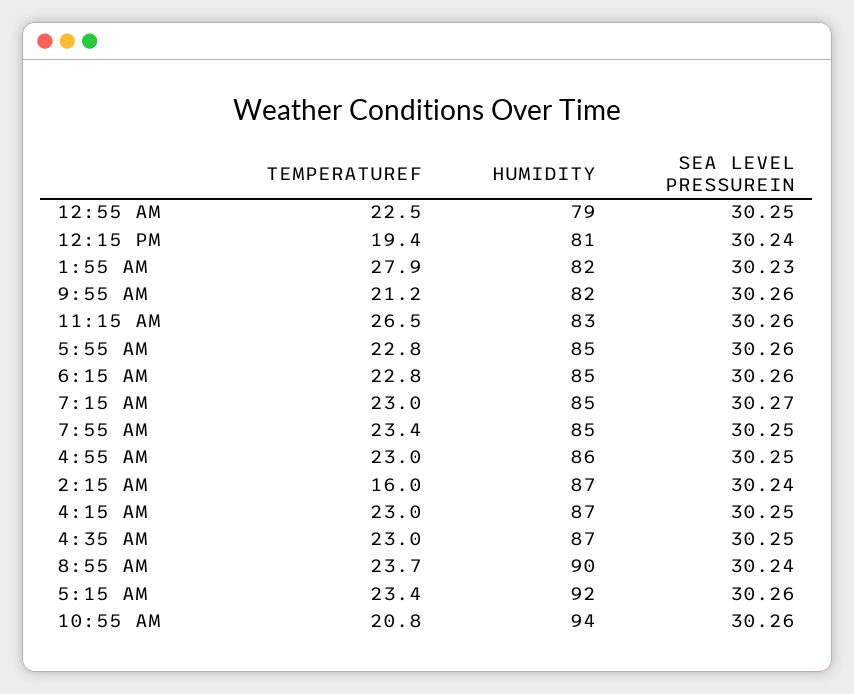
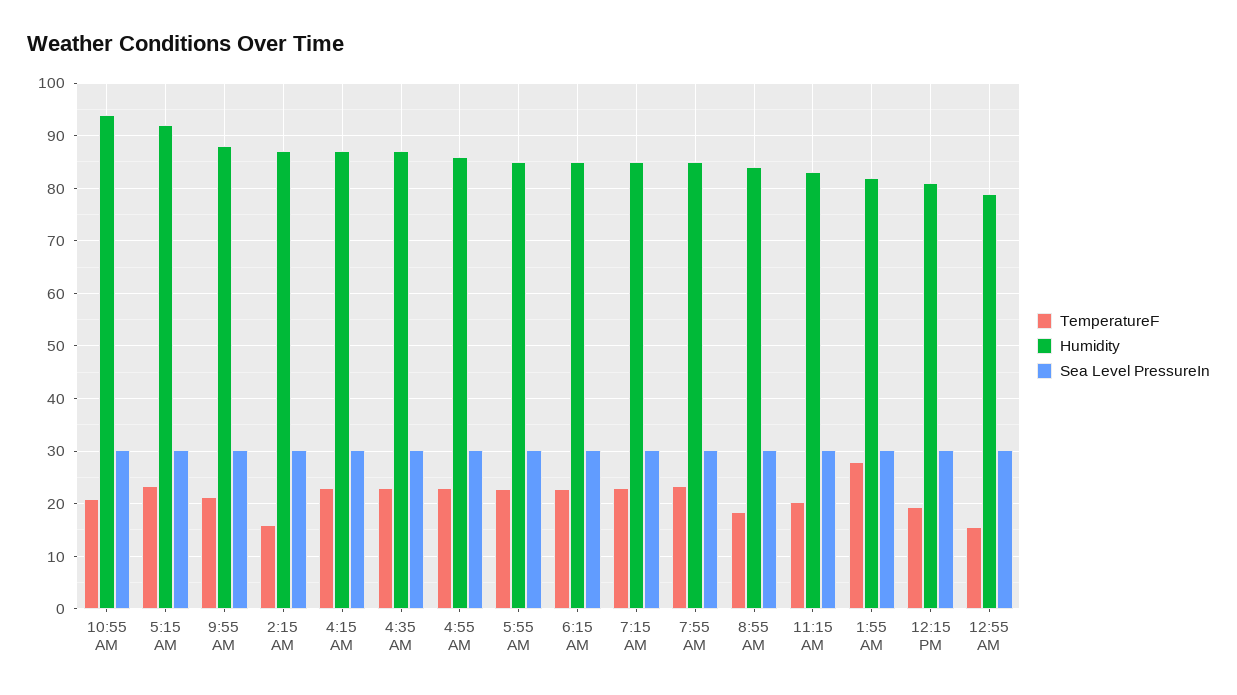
  {
    "TEMPERATUREF": {
-     "12:55 AM": 22.5,
+     "12:55 AM": 16,
      "12:15 PM": 19.4,
      "1:55 AM": 27.9,
      "9:55 AM": 21.2,
-     "11:15 AM": 26.5,
+     "11:15 AM": 20,
      "5:55 AM": 22.8,
      "6:15 AM": 22.8,
      "7:15 AM": 23,
      "7:55 AM": 23.4,
      "4:55 AM": 23,
      "2:15 AM": 16,
      "4:15 AM": 23,
      "4:35 AM": 23,
-     "8:55 AM": 23.7,
+     "8:55 AM": 18,
      "5:15 AM": 23.4,
      "10:55 AM": 20.8
    },
    "HUMIDITY": {
      "12:55 AM": 79,
      "12:15 PM": 81,
      "1:55 AM": 82,
-     "9:55 AM": 82,
+     "9:55 AM": 88,
      "11:15 AM": 83,
      "5:55 AM": 85,
      "6:15 AM": 85,
      "7:15 AM": 85,
      "7:55 AM": 85,
      "4:55 AM": 86,
      "2:15 AM": 87,
      "4:15 AM": 87,
      "4:35 AM": 87,
-     "8:55 AM": 90,
+     "8:55 AM": 84,
      "5:15 AM": 92,
      "10:55 AM": 94
    },
    "SEA LEVEL PRESSUREIN": {
      "12:55 AM": 30.25,
      "12:15 PM": 30.24,
      "1:55 AM": 30.23,
      "9:55 AM": 30.26,
      "11:15 AM": 30.26,
      "5:55 AM": 30.26,
      "6:15 AM": 30.26,
      "7:15 AM": 30.27,
      "7:55 AM": 30.25,
      "4:55 AM": 30.25,
      "2:15 AM": 30.24,
      "4:15 AM": 30.25,
      "4:35 AM": 30.25,
      "8:55 AM": 30.24,
      "5:15 AM": 30.26,
      "10:55 AM": 30.26
    }
  }

